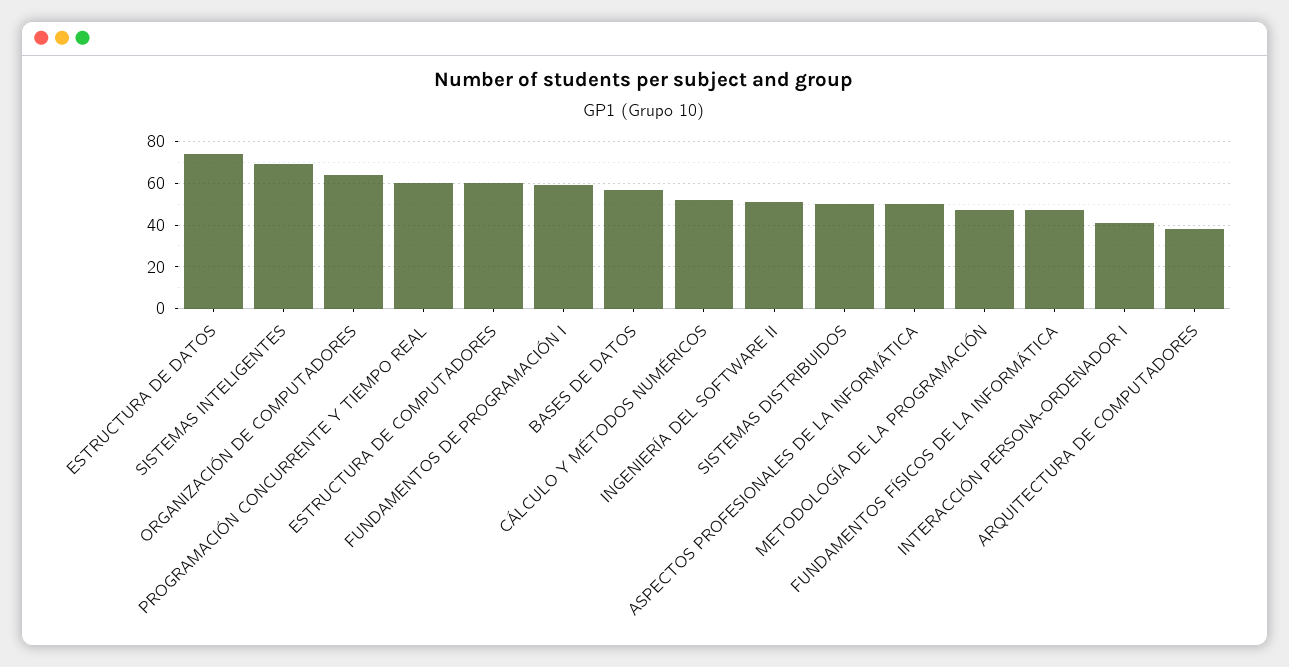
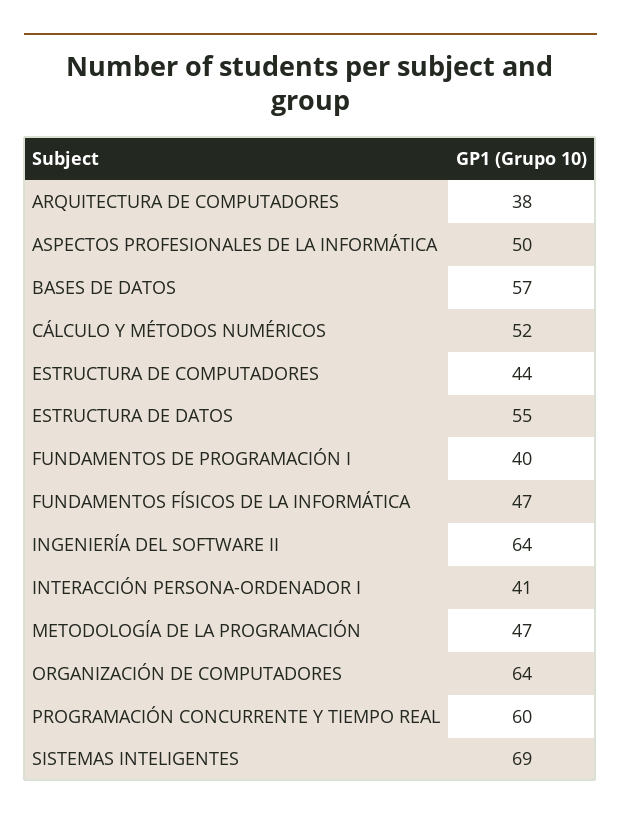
  {
-   "ESTRUCTURA DE DATOS": 75,
+   "ESTRUCTURA DE DATOS": 55,
    "SISTEMAS INTELIGENTES": 69,
    "ORGANIZACIÓN DE COMPUTADORES": 64,
    "PROGRAMACIÓN CONCURRENTE Y TIEMPO REAL": 60,
-   "ESTRUCTURA DE COMPUTADORES": 60,
+   "ESTRUCTURA DE COMPUTADORES": 44,
-   "FUNDAMENTOS DE PROGRAMACIÓN I": 60,
+   "FUNDAMENTOS DE PROGRAMACIÓN I": 40,
    "BASES DE DATOS": 57,
    "CÁLCULO Y MÉTODOS NUMÉRICOS": 52,
-   "INGENIERÍA DEL SOFTWARE II": 50,
+   "INGENIERÍA DEL SOFTWARE II": 64,
-   "SISTEMAS DISTRIBUIDOS": 50,
    "ASPECTOS PROFESIONALES DE LA INFORMÁTICA": 50,
    "METODOLOGÍA DE LA PROGRAMACIÓN": 47,
    "FUNDAMENTOS FÍSICOS DE LA INFORMÁTICA": 47,
    "INTERACCIÓN PERSONA-ORDENADOR I": 41,
    "ARQUITECTURA DE COMPUTADORES": 38
  }

